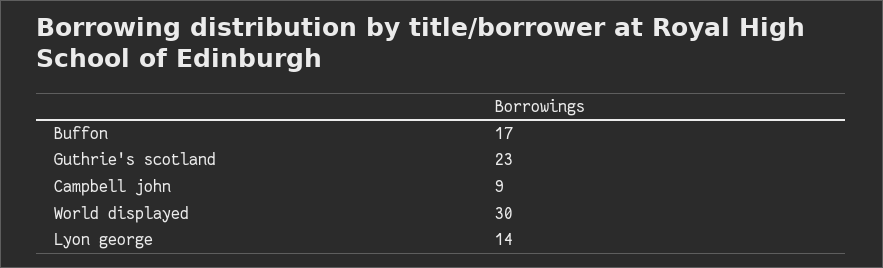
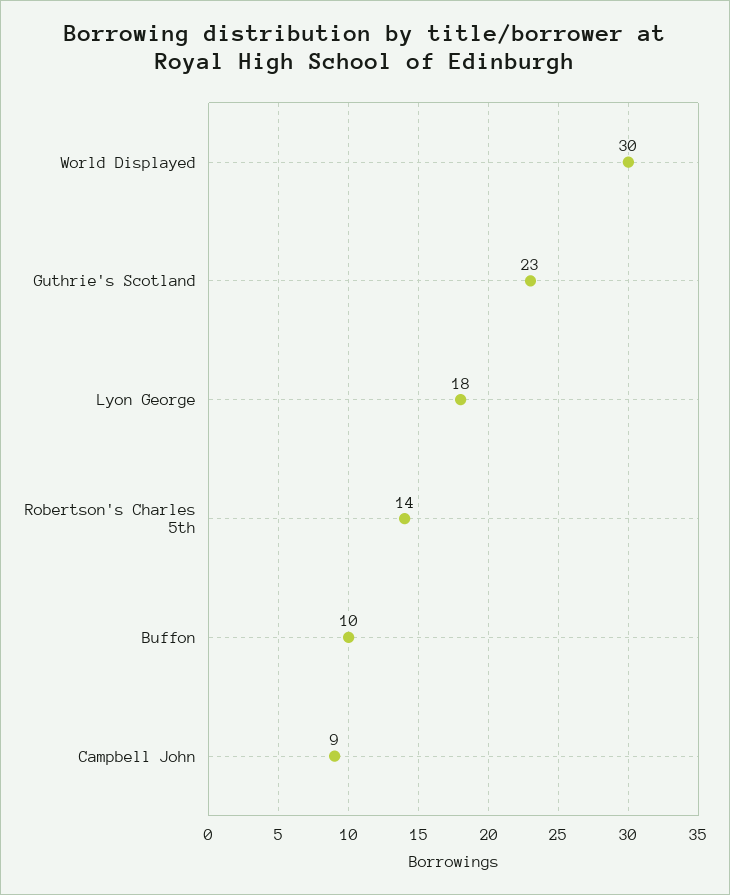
  {
-   "Buffon": 17,
+   "Buffon": 10,
    "Guthrie's scotland": 23,
    "Campbell john": 9,
    "World displayed": 30,
-   "Lyon george": 14
+   "Lyon george": 18,
+   "Robertson's Charles 5th": 14
  }

